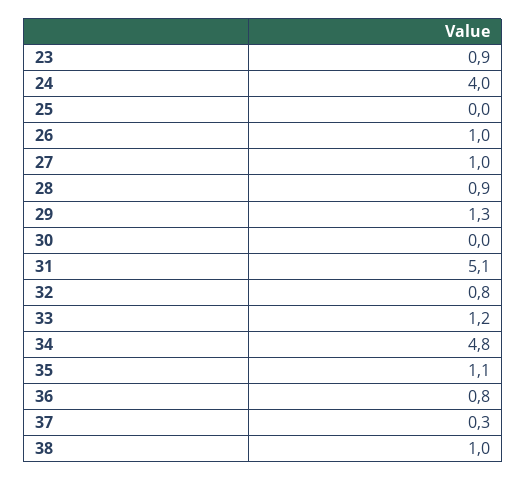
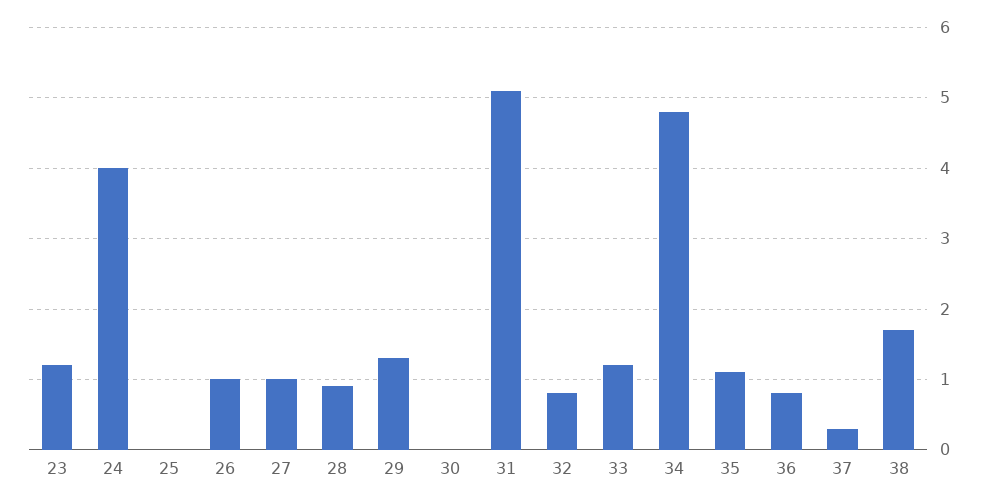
  {
-   "23": 0.9,
+   "23": 1.2,
    "24": 4,
    "25": 0,
    "26": 1,
    "27": 1,
    "28": 0.9,
    "29": 1.3,
    "30": 0,
    "31": 5.1,
    "32": 0.8,
    "33": 1.2,
    "34": 4.8,
    "35": 1.1,
    "36": 0.8,
    "37": 0.3,
-   "38": 1
+   "38": 1.7
  }

